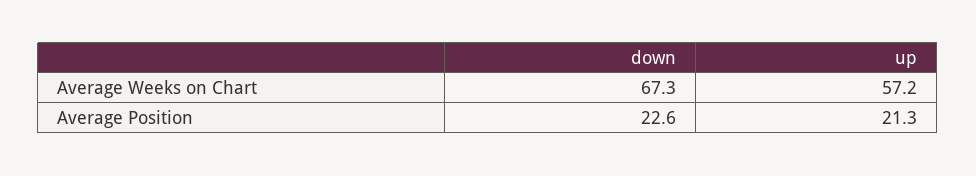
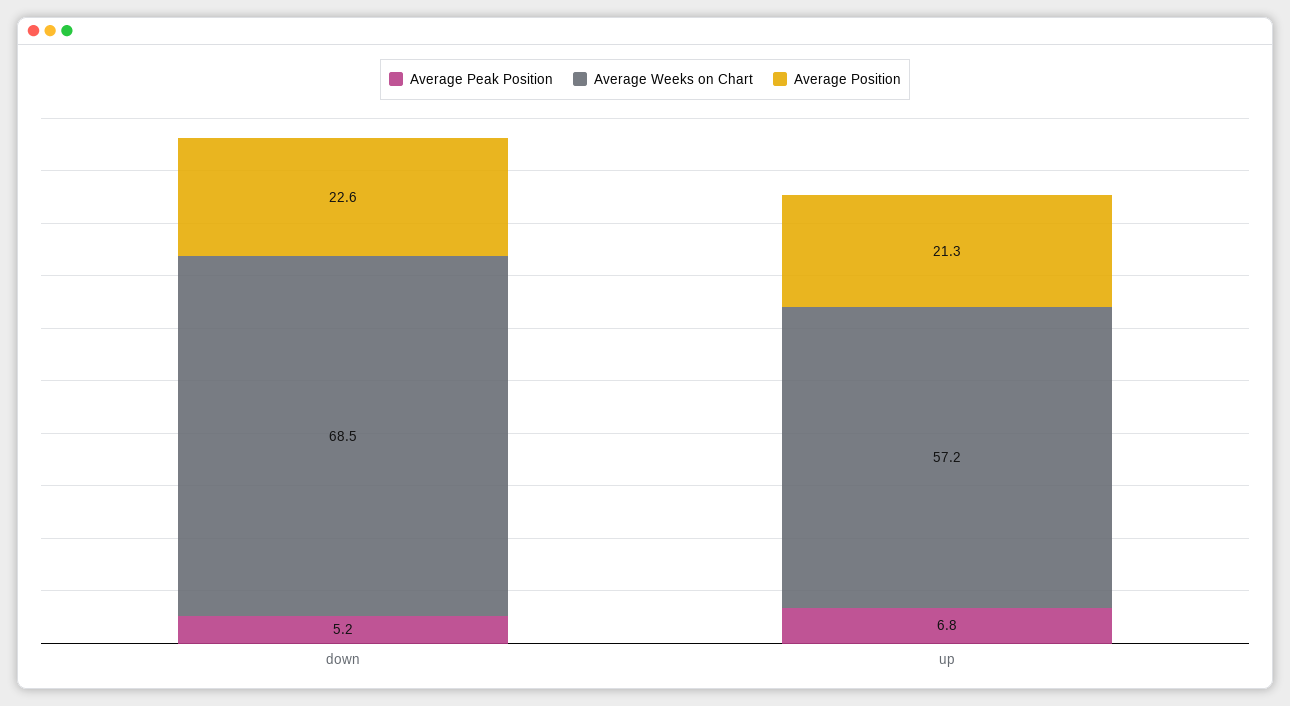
  {
    "Average Weeks on Chart": {
-     "down": 67.3,
+     "down": 68.5,
      "up": 57.2
    },
    "Average Position": {
      "down": 22.6,
      "up": 21.3
-   }
+   },
+   "Average Peak Position": {
+     "down": 5.2,
+     "up": 6.8
+   }
  }

